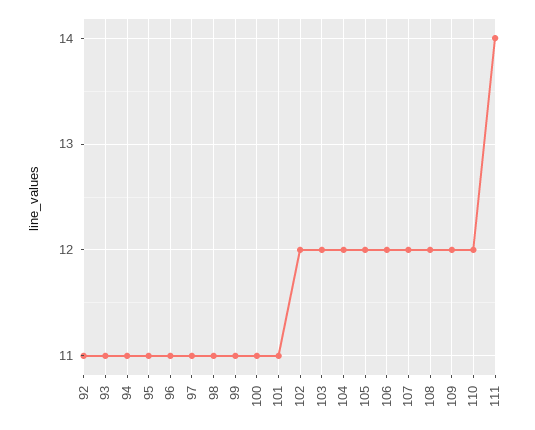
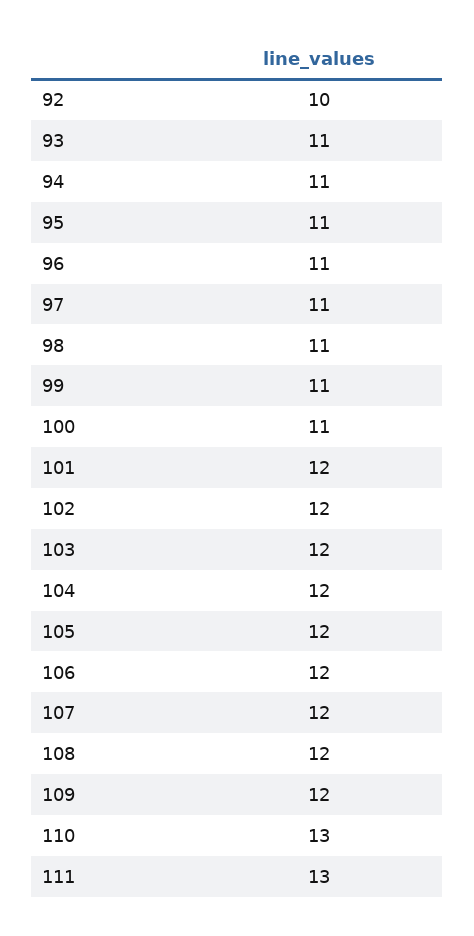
  {
-   "92": 11,
+   "92": 10,
    "93": 11,
    "94": 11,
    "95": 11,
    "96": 11,
    "97": 11,
    "98": 11,
    "99": 11,
    "100": 11,
-   "101": 11,
+   "101": 12,
    "102": 12,
    "103": 12,
    "104": 12,
    "105": 12,
    "106": 12,
    "107": 12,
    "108": 12,
    "109": 12,
-   "110": 12,
+   "110": 13,
-   "111": 14
+   "111": 13
  }

